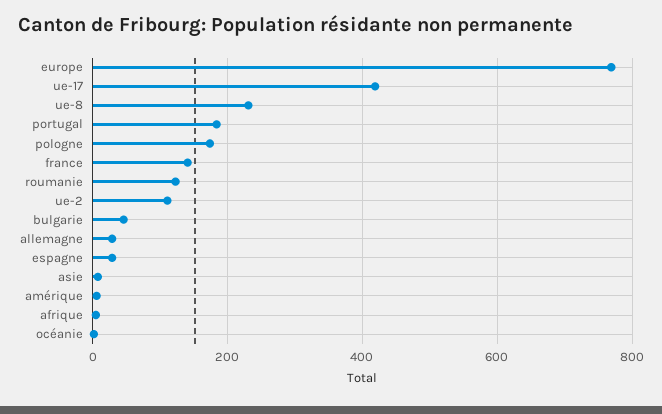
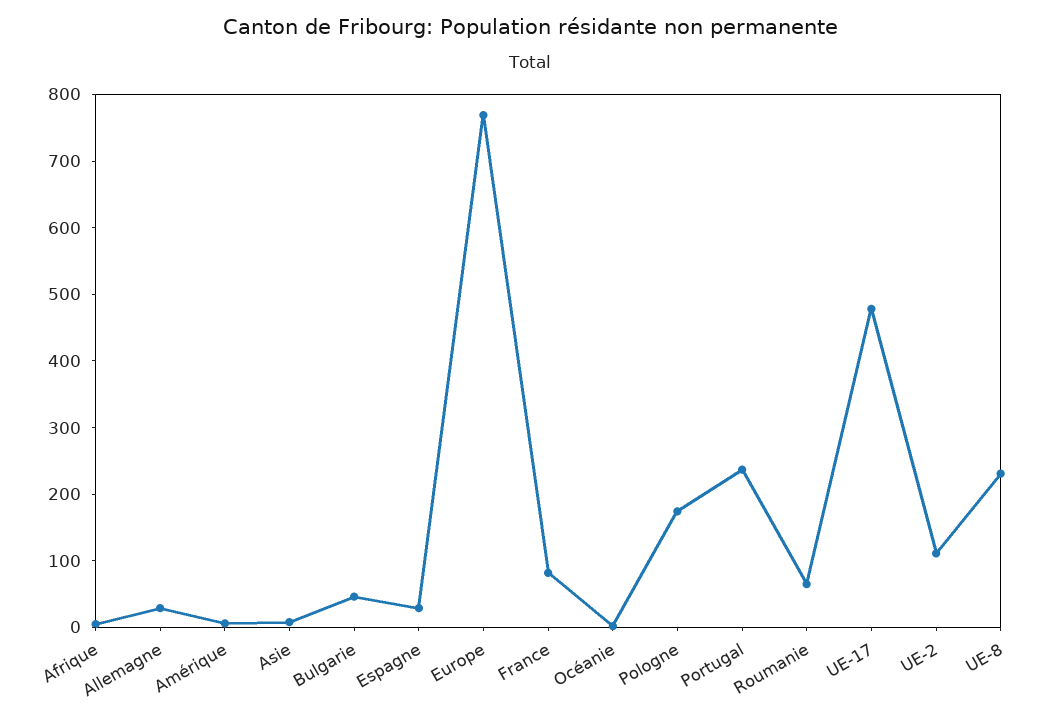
  {
    "europe": 760,
-   "ue-17": 420,
+   "ue-17": 480,
    "ue-8": 240,
-   "portugal": 180,
+   "portugal": 240,
    "pologne": 180,
-   "france": 140,
+   "france": 80,
-   "roumanie": 120,
+   "roumanie": 60,
    "ue-2": 120,
    "bulgarie": 40,
    "allemagne": 20,
    "espagne": 20,
    "asie": 0,
    "amérique": 0,
    "afrique": 0,
    "océanie": 0
  }

